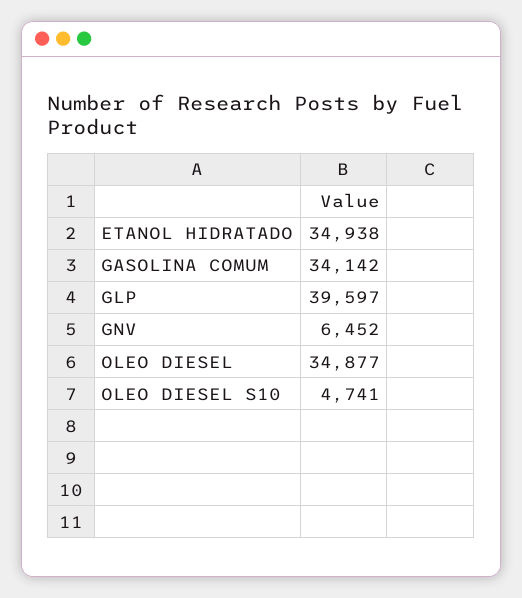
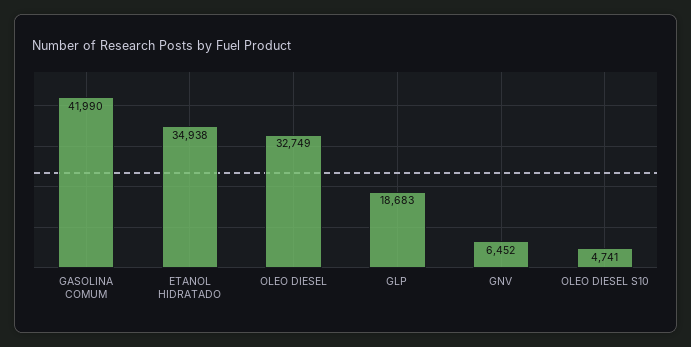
  {
    "ETANOL HIDRATADO": 34938,
-   "GASOLINA COMUM": 34142,
+   "GASOLINA COMUM": 41990,
-   "GLP": 39597,
+   "GLP": 18683,
    "GNV": 6452,
-   "OLEO DIESEL": 34877,
+   "OLEO DIESEL": 32749,
    "OLEO DIESEL S10": 4741
  }

